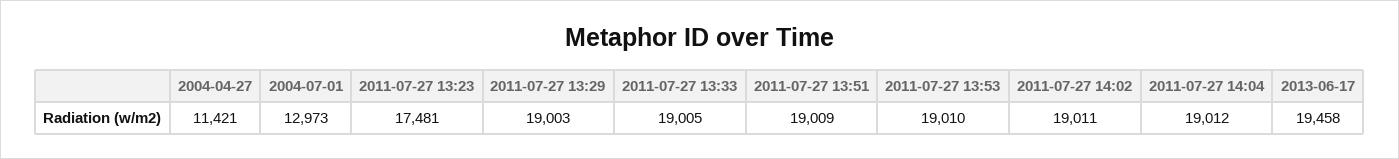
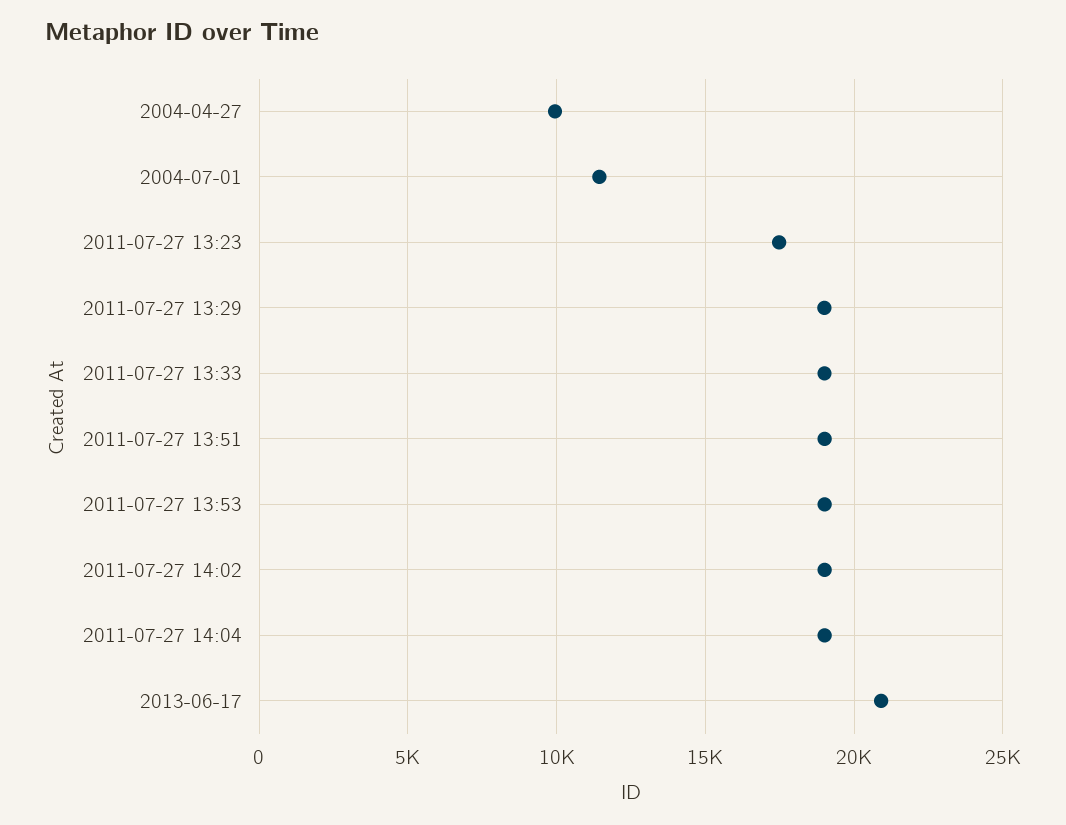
  {
-   "2004-04-27": 11421,
+   "2004-04-27": 10000,
-   "2004-07-01": 12973,
+   "2004-07-01": 11500,
    "2011-07-27 13:23": 17481,
    "2011-07-27 13:29": 19003,
    "2011-07-27 13:33": 19005,
    "2011-07-27 13:51": 19009,
    "2011-07-27 13:53": 19010,
    "2011-07-27 14:02": 19011,
    "2011-07-27 14:04": 19012,
-   "2013-06-17": 19458
+   "2013-06-17": 21000
  }

